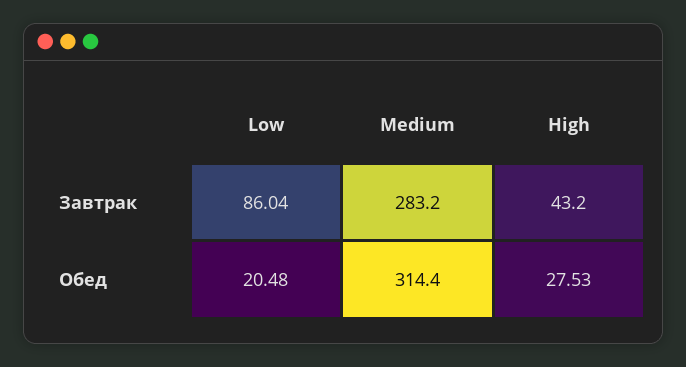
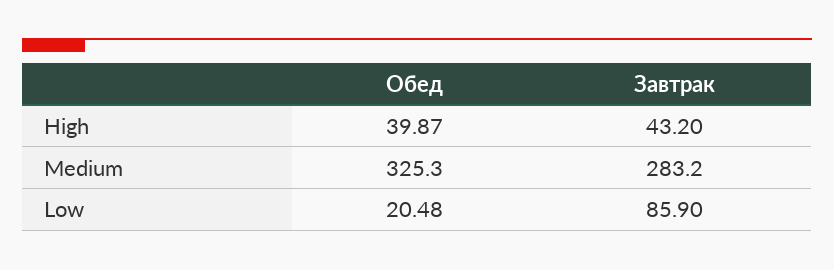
  {
    "Low": {
-     "Завтрак": 86.04,
+     "Завтрак": 85.9,
      "Обед": 20.48
    },
    "Medium": {
      "Завтрак": 283.2,
-     "Обед": 314.4
+     "Обед": 325.3
    },
    "High": {
      "Завтрак": 43.2,
-     "Обед": 27.53
+     "Обед": 39.87
    }
  }

